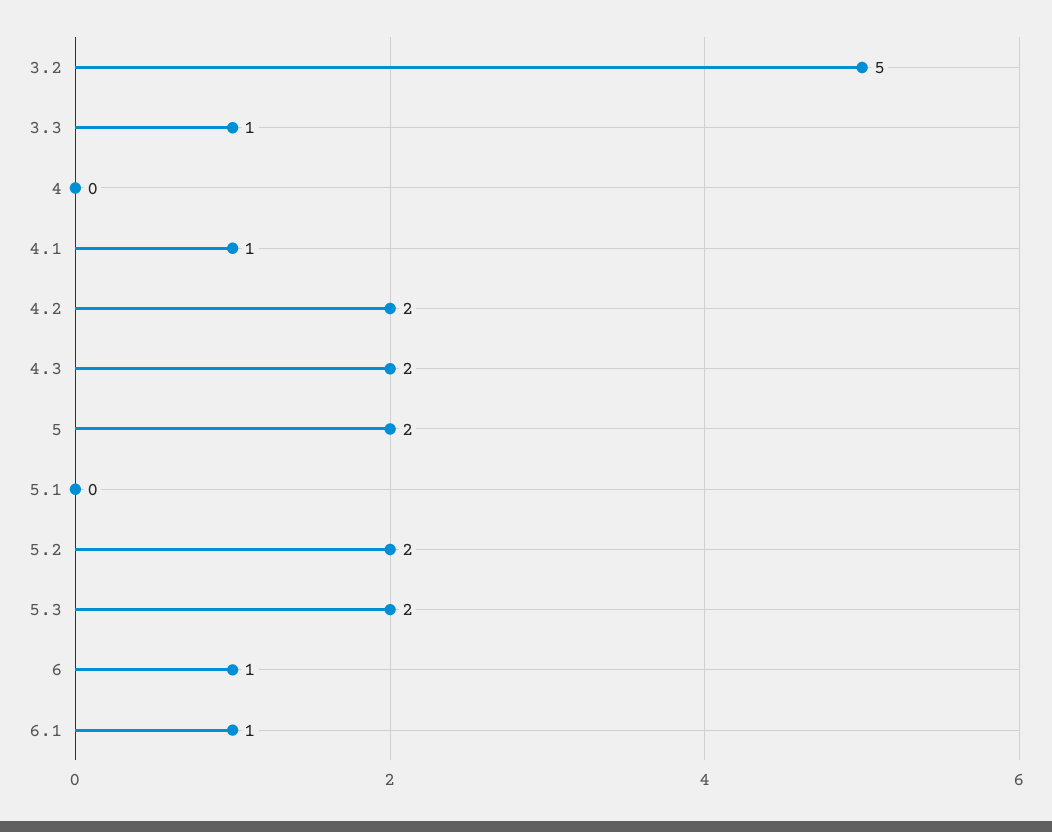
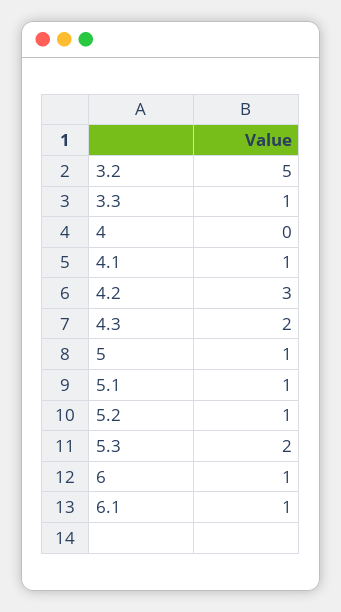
  {
    "3.2": 5,
    "3.3": 1,
    "4": 0,
    "4.1": 1,
-   "4.2": 2,
+   "4.2": 3,
    "4.3": 2,
-   "5": 2,
+   "5": 1,
-   "5.1": 0,
+   "5.1": 1,
-   "5.2": 2,
+   "5.2": 1,
    "5.3": 2,
    "6": 1,
    "6.1": 1
  }

